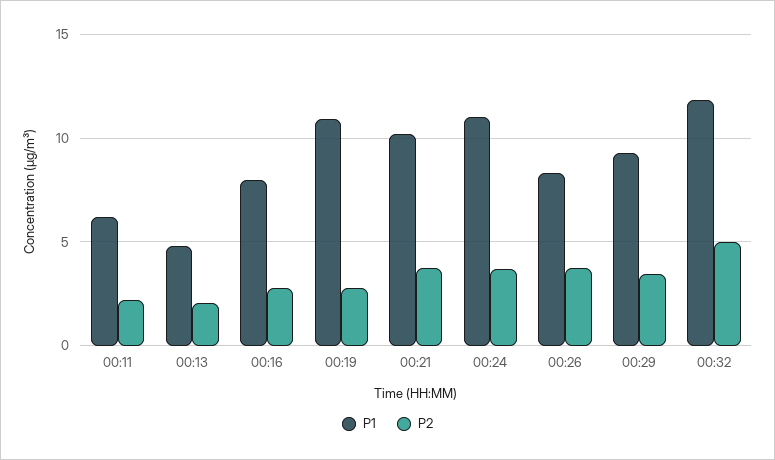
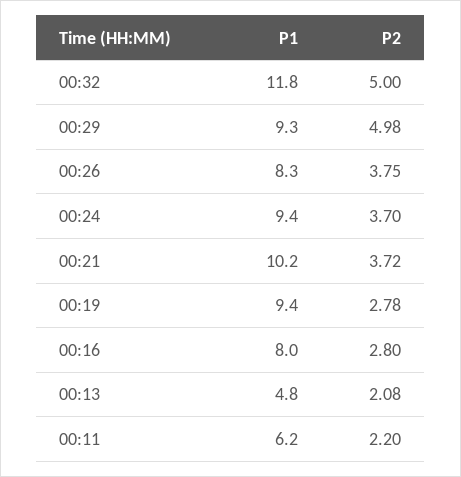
  {
    "P1": {
      "00:11": 6.2,
      "00:13": 4.8,
      "00:16": 8,
-     "00:19": 11,
+     "00:19": 9.4,
      "00:21": 10.2,
-     "00:24": 11,
+     "00:24": 9.4,
      "00:26": 8.3,
      "00:29": 9.3,
      "00:32": 11.8
    },
    "P2": {
      "00:11": 2.2,
      "00:13": 2.08,
      "00:16": 2.8,
      "00:19": 2.78,
      "00:21": 3.72,
      "00:24": 3.7,
      "00:26": 3.75,
-     "00:29": 3.5,
+     "00:29": 4.98,
      "00:32": 5
    }
  }

